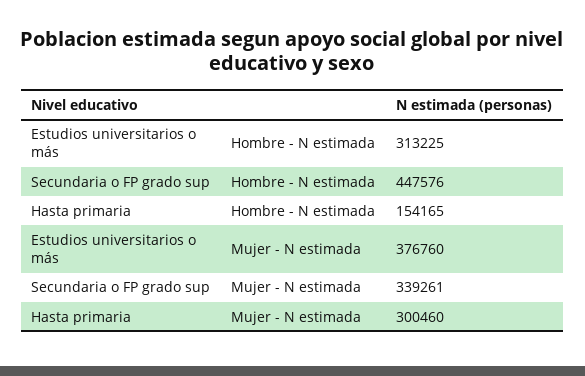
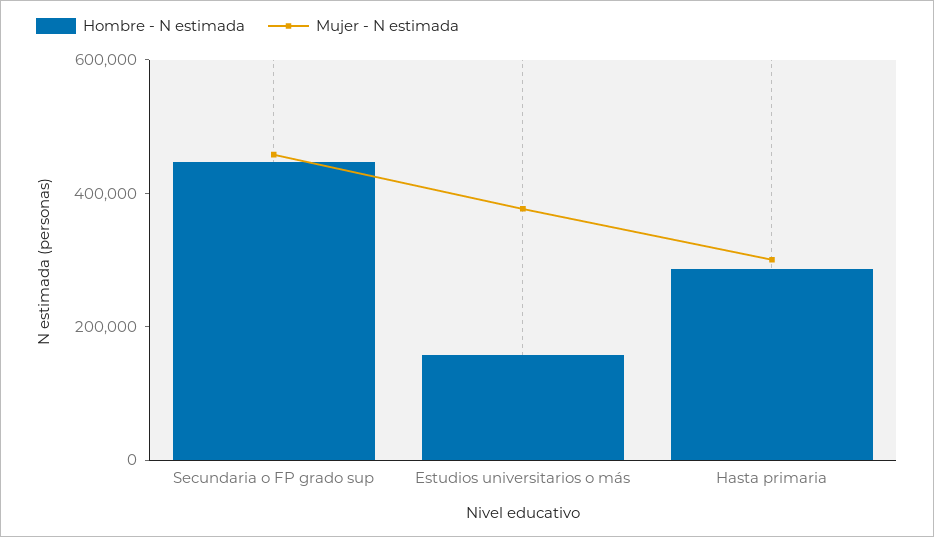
  {
    "Hombre - N estimada": {
-     "Estudios universitarios o más": 313225,
+     "Estudios universitarios o más": 150000,
      "Secundaria o FP grado sup": 447576,
-     "Hasta primaria": 154165
+     "Hasta primaria": 300000
    },
    "Mujer - N estimada": {
      "Estudios universitarios o más": 376760,
-     "Secundaria o FP grado sup": 339261,
+     "Secundaria o FP grado sup": 450000,
      "Hasta primaria": 300460
    }
  }

